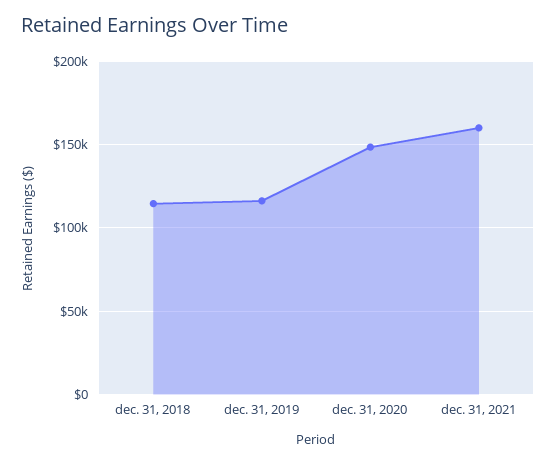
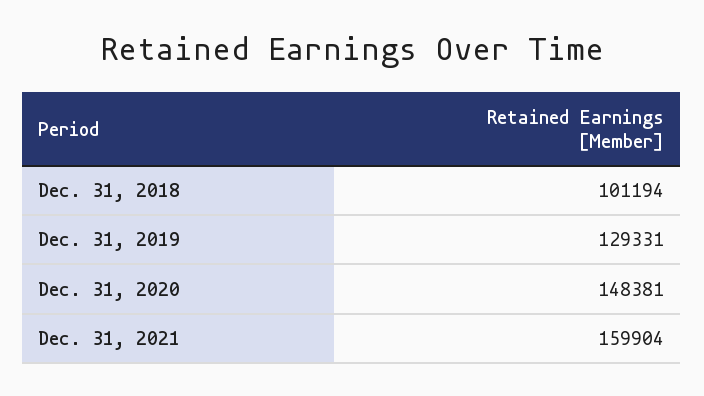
  {
-   "dec. 31, 2018": 115000,
+   "dec. 31, 2018": 101194,
-   "dec. 31, 2019": 115000,
+   "dec. 31, 2019": 129331,
    "dec. 31, 2020": 148381,
    "dec. 31, 2021": 159904
  }

